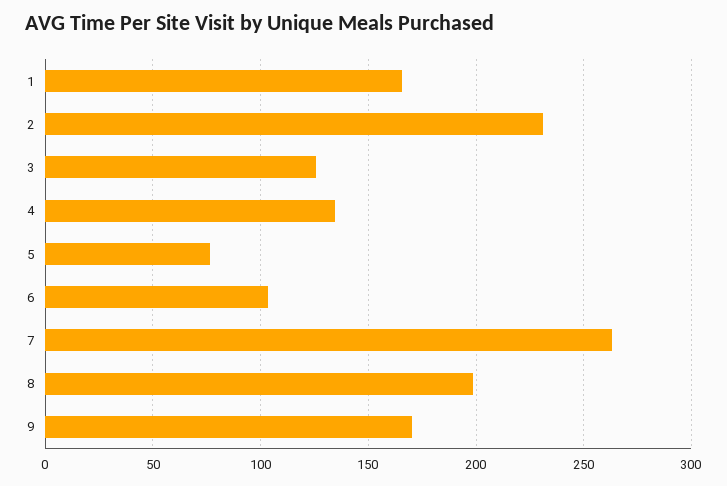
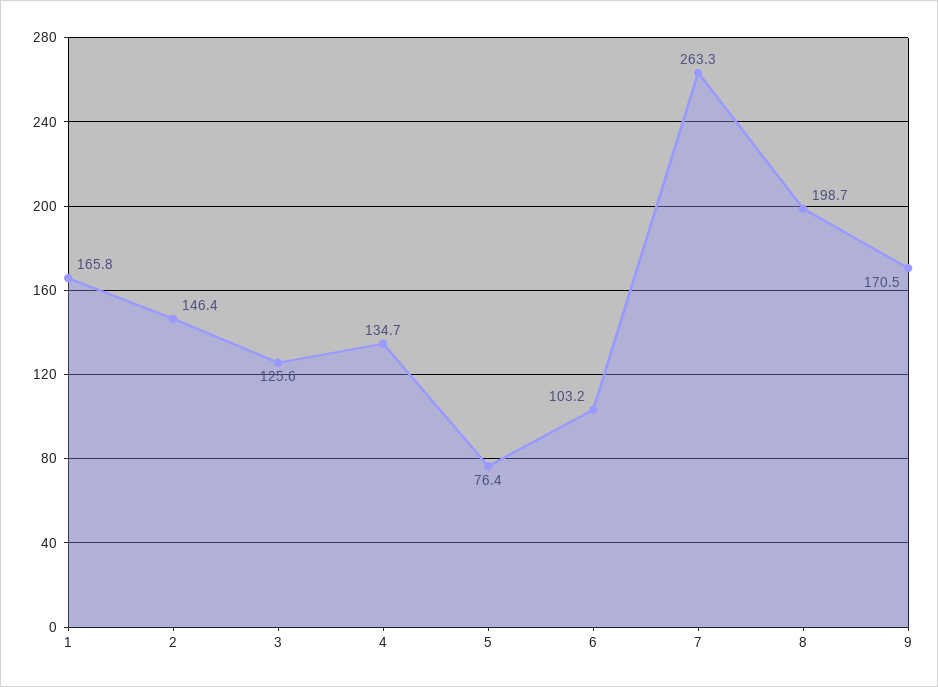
  {
    "1": 165.8,
-   "2": 230,
+   "2": 146.4,
    "3": 125.6,
    "4": 134.7,
    "5": 76.4,
    "6": 103.2,
    "7": 263.3,
    "8": 198.7,
    "9": 170.5
  }

